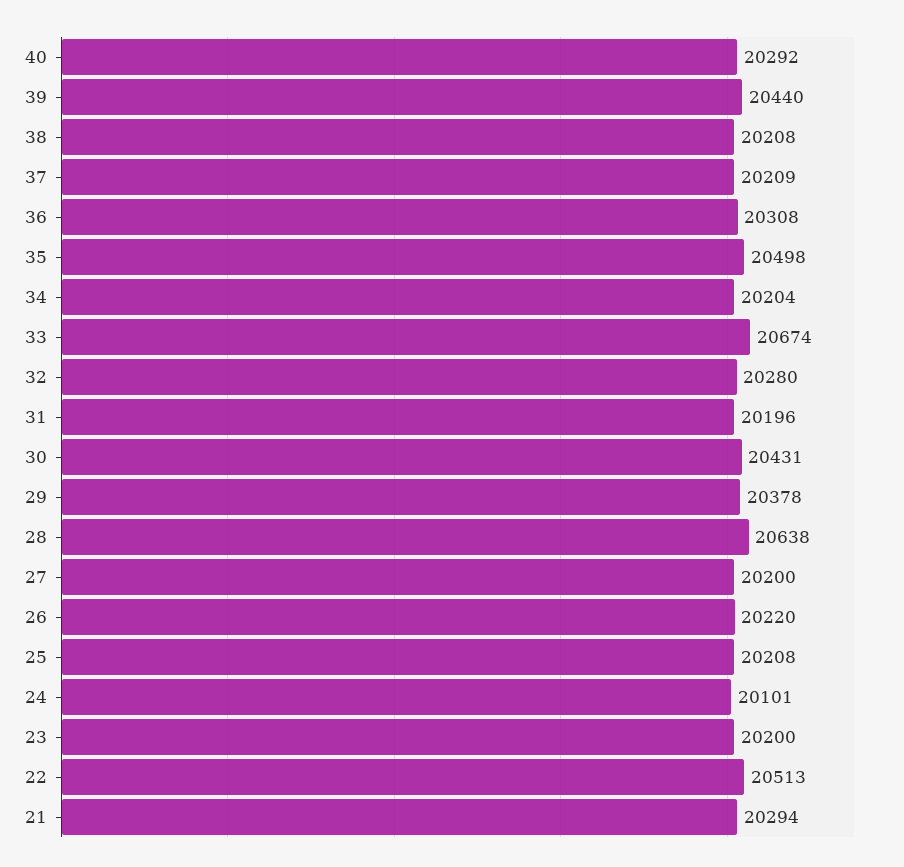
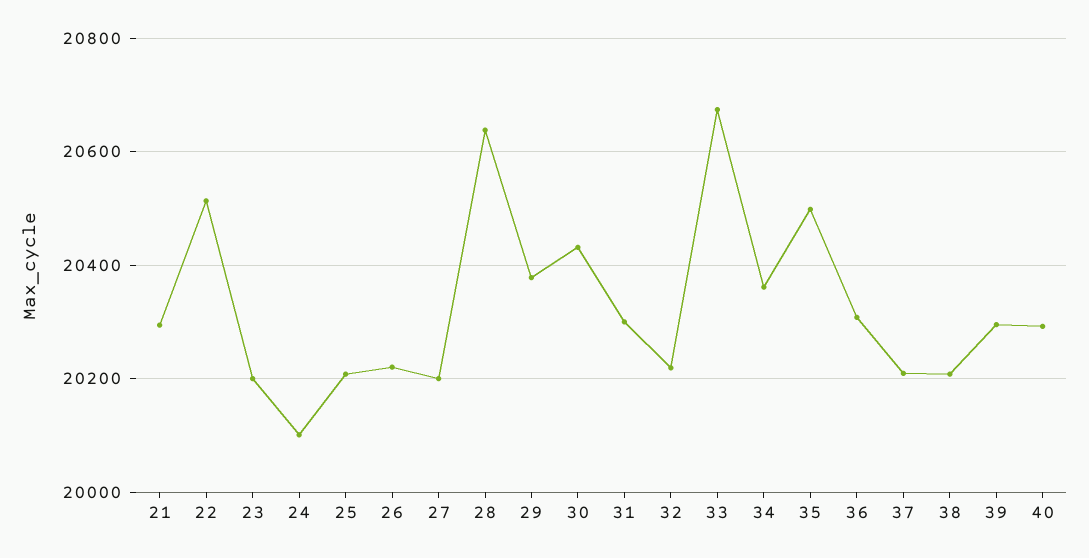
  {
    "40": 20292,
-   "39": 20440,
+   "39": 20300,
    "38": 20208,
    "37": 20209,
    "36": 20308,
    "35": 20498,
-   "34": 20204,
+   "34": 20360,
    "33": 20674,
-   "32": 20280,
+   "32": 20220,
-   "31": 20196,
+   "31": 20300,
    "30": 20431,
    "29": 20378,
    "28": 20638,
    "27": 20200,
    "26": 20220,
    "25": 20208,
    "24": 20101,
    "23": 20200,
    "22": 20513,
    "21": 20294
  }

